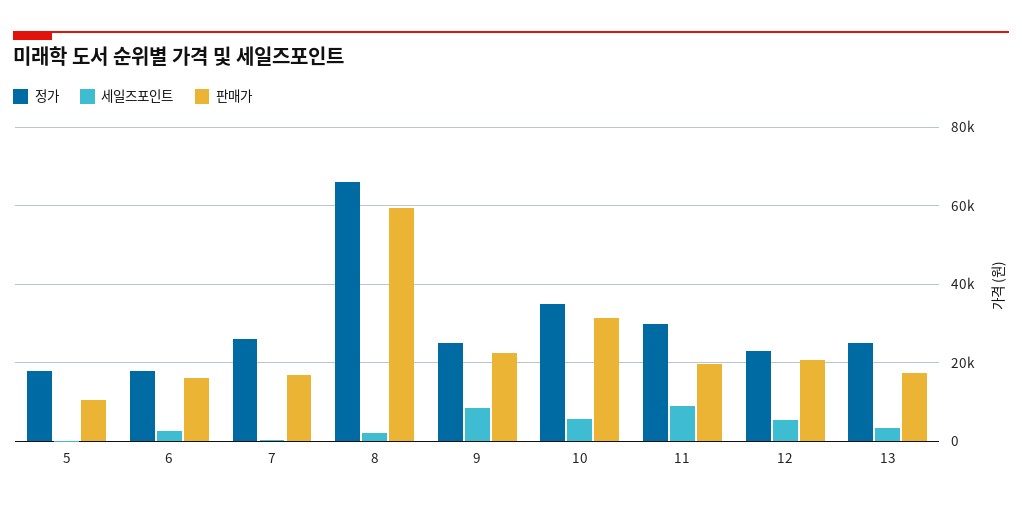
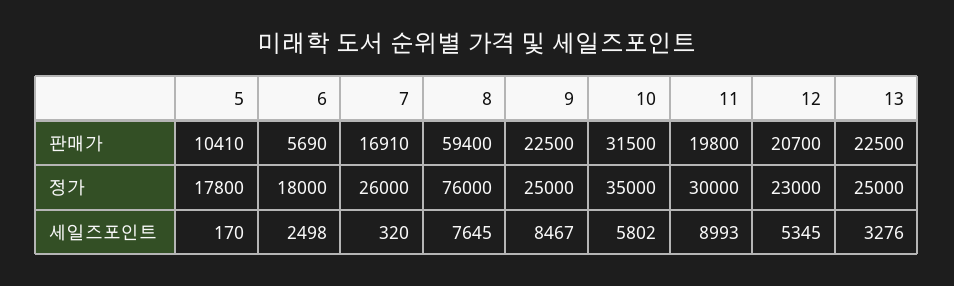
  {
    "정가": {
      "5": 17800,
      "6": 18000,
      "7": 26000,
-     "8": 66000,
+     "8": 76000,
      "9": 25000,
      "10": 35000,
      "11": 30000,
      "12": 23000,
      "13": 25000
    },
    "세일즈포인트": {
      "5": 170,
      "6": 2498,
      "7": 320,
-     "8": 2000,
+     "8": 7645,
      "9": 8467,
      "10": 5802,
      "11": 8993,
      "12": 5345,
      "13": 3276
    },
    "판매가": {
      "5": 10410,
-     "6": 16000,
+     "6": 5690,
      "7": 16910,
      "8": 59400,
      "9": 22500,
      "10": 31500,
      "11": 19800,
      "12": 20700,
-     "13": 18000
+     "13": 22500
    }
  }

